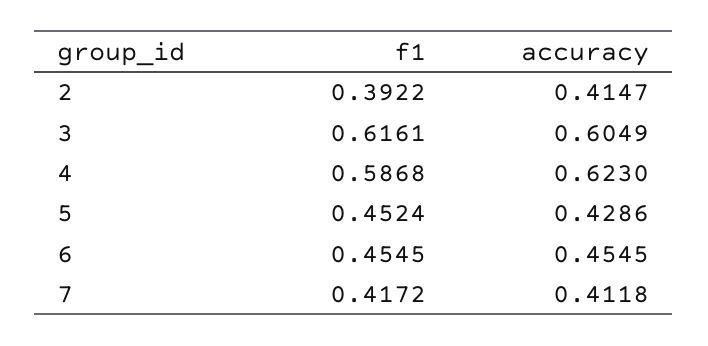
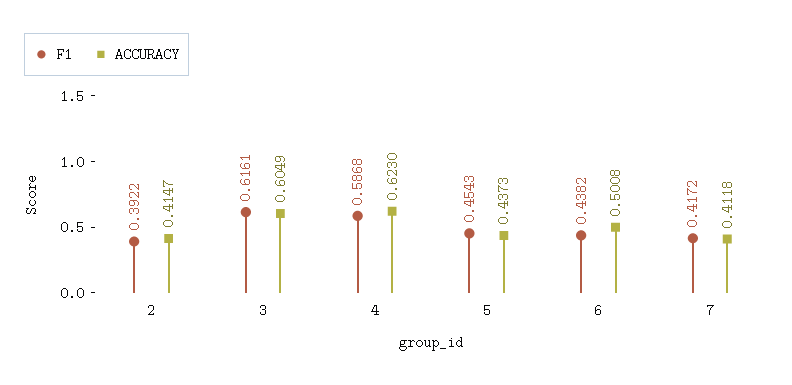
  {
    "f1": {
      "2": 0.3922,
      "3": 0.6161,
      "4": 0.5868,
-     "5": 0.4524,
+     "5": 0.4543,
-     "6": 0.4545,
+     "6": 0.4382,
      "7": 0.4172
    },
    "accuracy": {
      "2": 0.4147,
      "3": 0.6049,
      "4": 0.623,
-     "5": 0.4286,
+     "5": 0.4373,
-     "6": 0.4545,
+     "6": 0.5008,
      "7": 0.4118
    }
  }

